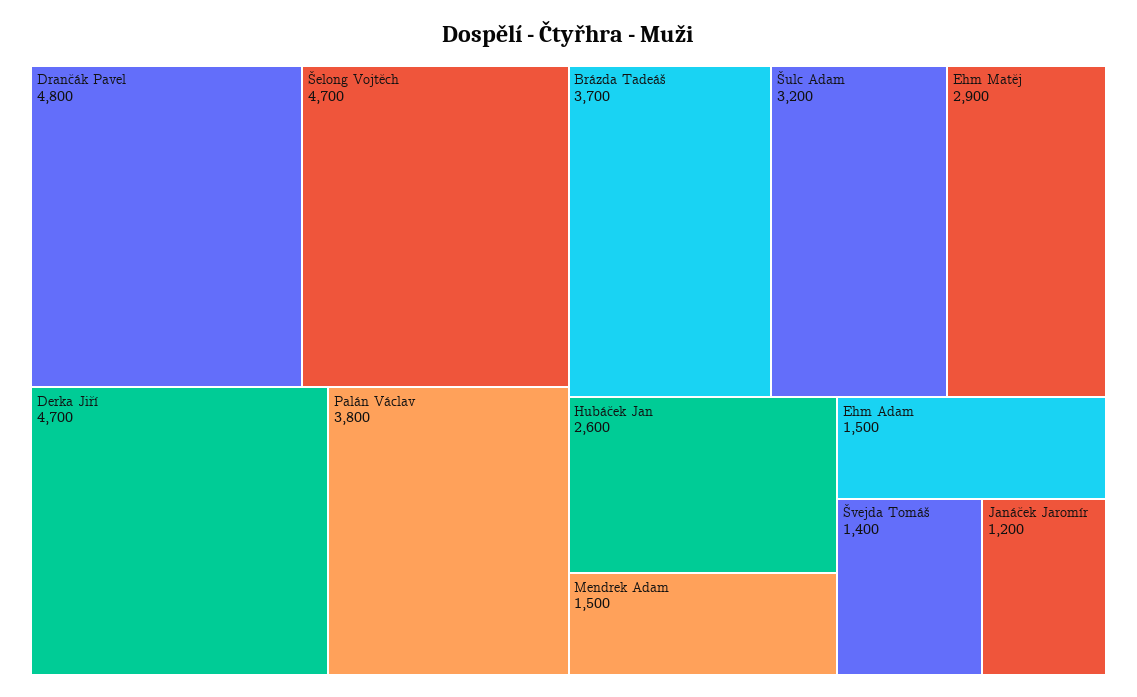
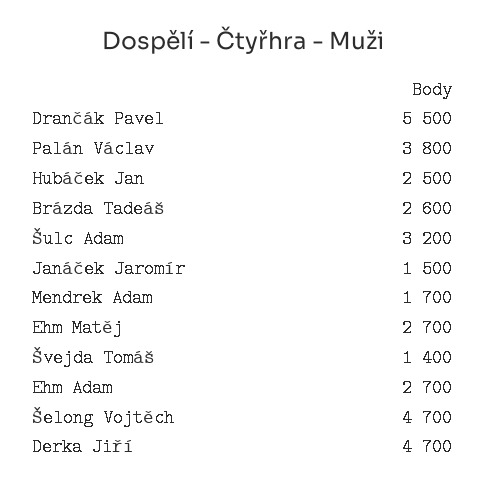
  {
-   "Drančák Pavel": 4800,
+   "Drančák Pavel": 5500,
    "Šelong Vojtěch": 4700,
    "Derka Jiří": 4700,
    "Palán Václav": 3800,
-   "Brázda Tadeáš": 3700,
+   "Brázda Tadeáš": 2600,
    "Šulc Adam": 3200,
-   "Ehm Matěj": 2900,
+   "Ehm Matěj": 2700,
-   "Hubáček Jan": 2600,
+   "Hubáček Jan": 2500,
-   "Mendrek Adam": 1500,
+   "Mendrek Adam": 1700,
-   "Ehm Adam": 1500,
+   "Ehm Adam": 2700,
    "Švejda Tomáš": 1400,
-   "Janáček Jaromír": 1200
+   "Janáček Jaromír": 1500
  }

